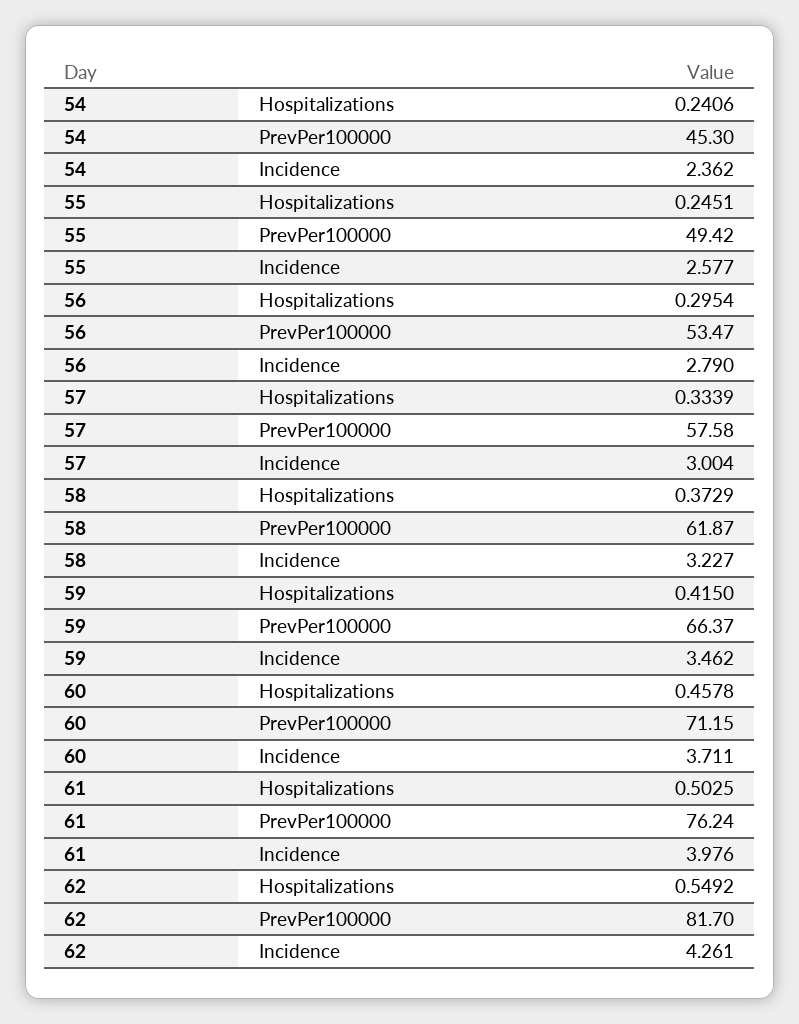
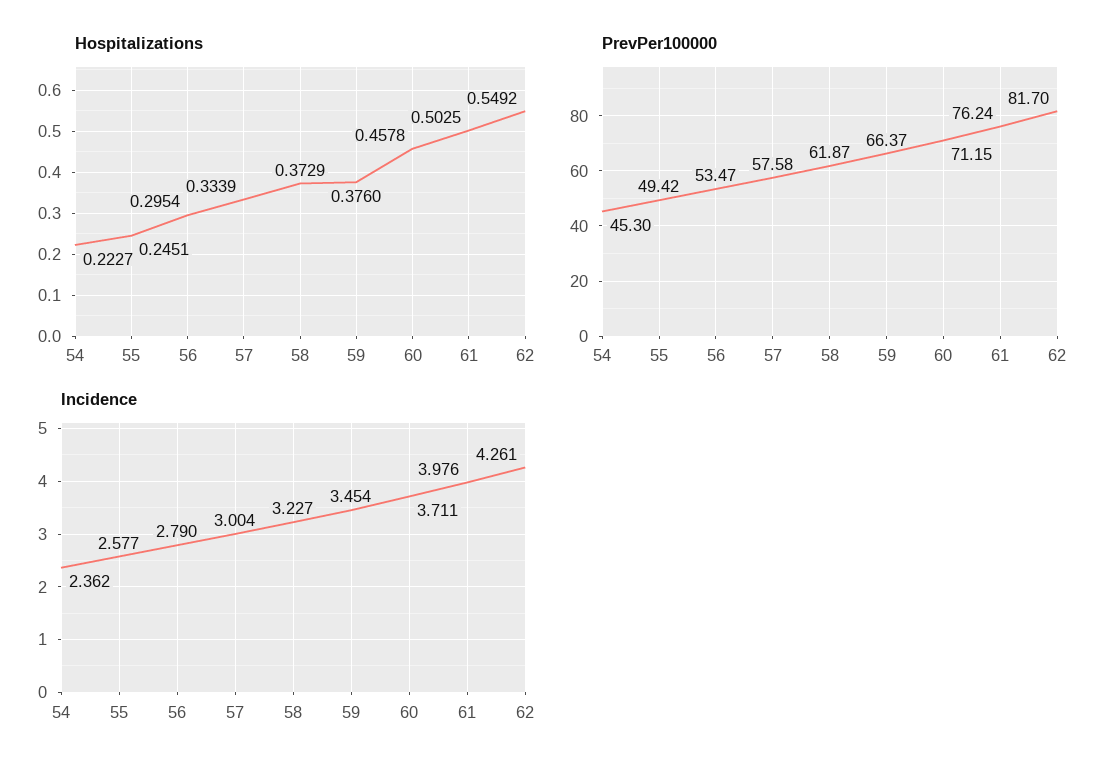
  {
    "Hospitalizations": {
-     "54": 0.2406,
+     "54": 0.2227,
      "55": 0.2451,
      "56": 0.2954,
      "57": 0.3339,
      "58": 0.3729,
-     "59": 0.415,
+     "59": 0.376,
      "60": 0.4578,
      "61": 0.5025,
      "62": 0.5492
    },
    "PrevPer100000": {
      "54": 45.3,
      "55": 49.42,
      "56": 53.47,
      "57": 57.58,
      "58": 61.87,
      "59": 66.37,
      "60": 71.15,
      "61": 76.24,
      "62": 81.7
    },
    "Incidence": {
      "54": 2.362,
      "55": 2.577,
      "56": 2.79,
      "57": 3.004,
      "58": 3.227,
-     "59": 3.462,
+     "59": 3.454,
      "60": 3.711,
      "61": 3.976,
      "62": 4.261
    }
  }

